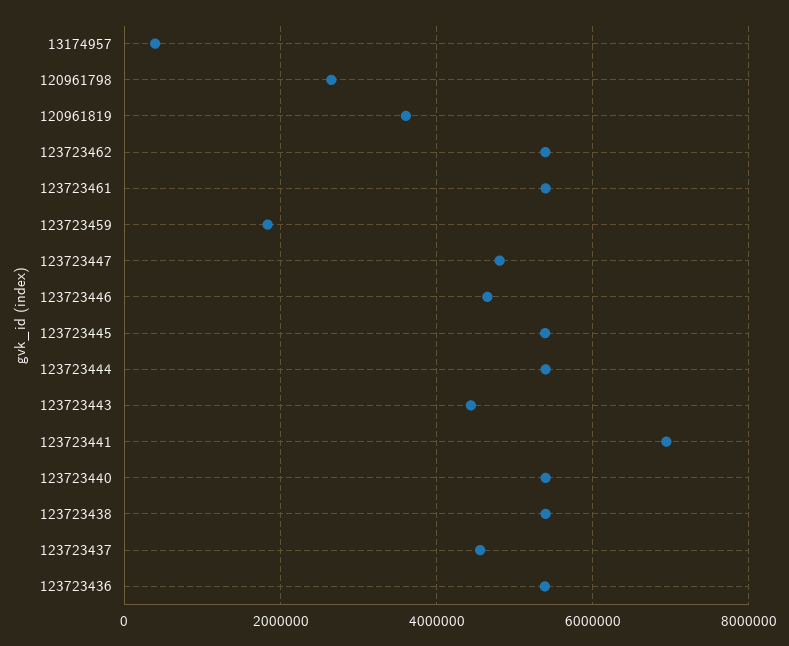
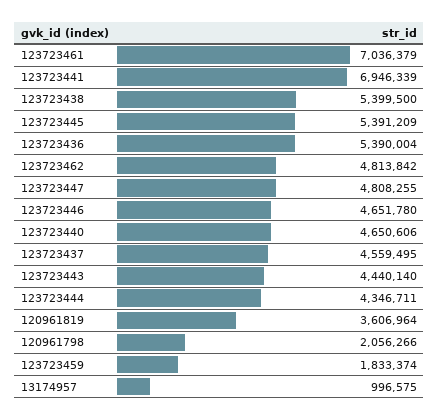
  {
-   "13174957": 400000,
+   "13174957": 996575,
-   "120961798": 2600000,
+   "120961798": 2056266,
    "120961819": 3606964,
-   "123723462": 5400000,
+   "123723462": 4813842,
-   "123723461": 5400000,
+   "123723461": 7036379,
    "123723459": 1833374,
    "123723447": 4808255,
    "123723446": 4651780,
    "123723445": 5391209,
-   "123723444": 5400000,
+   "123723444": 4346711,
    "123723443": 4440140,
    "123723441": 6946339,
-   "123723440": 5400000,
+   "123723440": 4650606,
    "123723438": 5399500,
    "123723437": 4559495,
    "123723436": 5390004
  }

